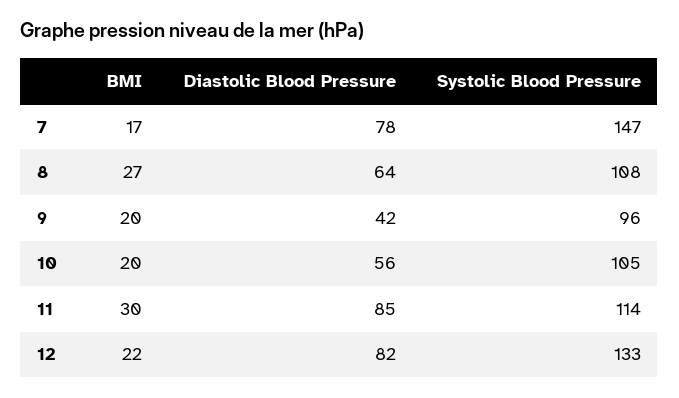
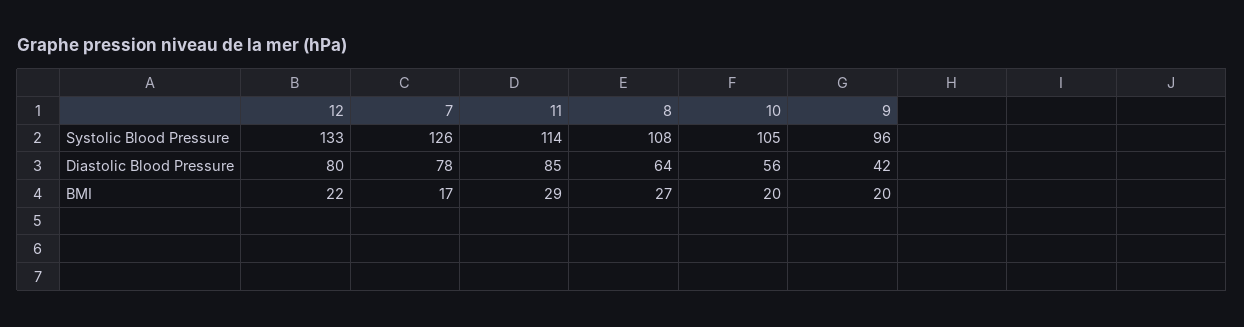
  {
    "BMI": {
      "7": 17,
      "8": 27,
      "9": 20,
      "10": 20,
-     "11": 30,
+     "11": 29,
      "12": 22
    },
    "Diastolic Blood Pressure": {
      "7": 78,
      "8": 64,
      "9": 42,
      "10": 56,
      "11": 85,
-     "12": 82
+     "12": 80
    },
    "Systolic Blood Pressure": {
-     "7": 147,
+     "7": 126,
      "8": 108,
      "9": 96,
      "10": 105,
      "11": 114,
      "12": 133
    }
  }

